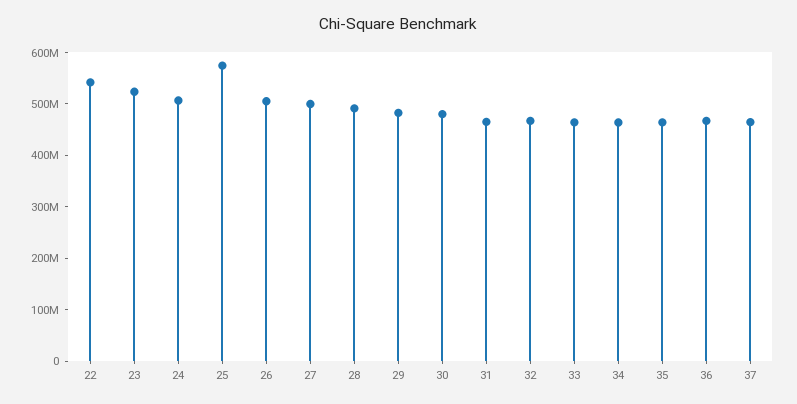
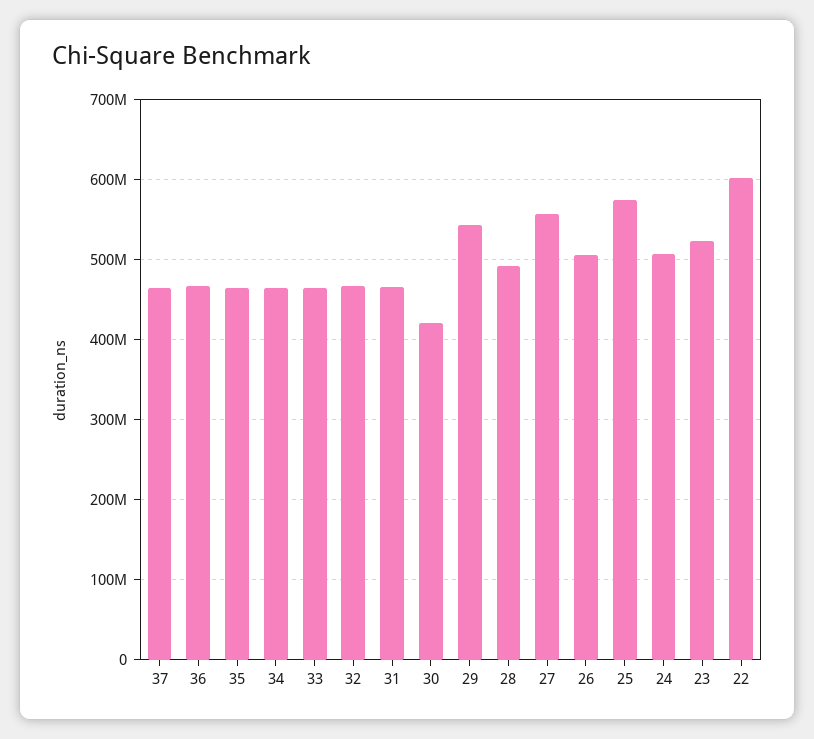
  {
-   "22": 540000000,
+   "22": 600000000,
    "23": 520000000,
    "24": 510000000,
    "25": 570000000,
    "26": 510000000,
-   "27": 500000000,
+   "27": 560000000,
    "28": 490000000,
-   "29": 480000000,
+   "29": 540000000,
-   "30": 480000000,
+   "30": 420000000,
    "31": 470000000,
    "32": 470000000,
    "33": 460000000,
    "34": 460000000,
    "35": 460000000,
    "36": 470000000,
    "37": 460000000
  }

